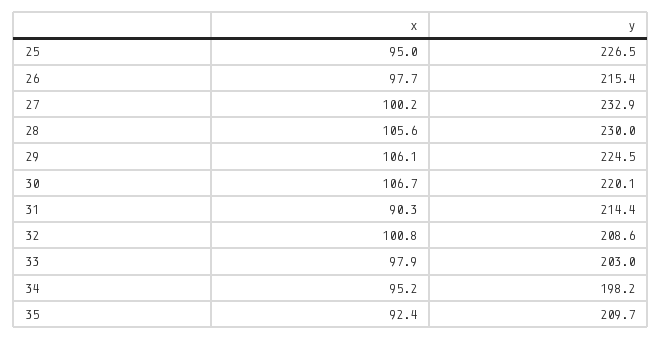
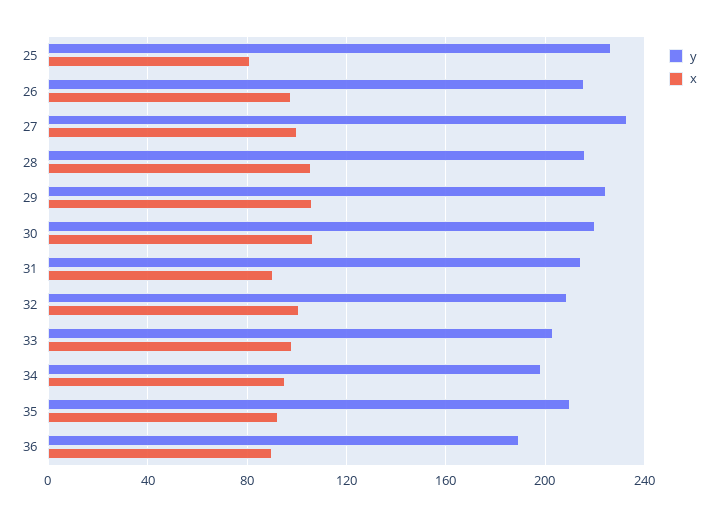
  {
    "x": {
-     "25": 95,
+     "25": 80,
      "26": 97.7,
      "27": 100.2,
      "28": 105.6,
      "29": 106.1,
      "30": 106.7,
      "31": 90.3,
      "32": 100.8,
      "33": 97.9,
      "34": 95.2,
-     "35": 92.4
+     "35": 92.4,
+     "36": 90
    },
    "y": {
      "25": 226.5,
      "26": 215.4,
      "27": 232.9,
-     "28": 230,
+     "28": 215,
      "29": 224.5,
      "30": 220.1,
      "31": 214.4,
      "32": 208.6,
      "33": 203,
      "34": 198.2,
-     "35": 209.7
+     "35": 209.7,
+     "36": 190
    }
  }

